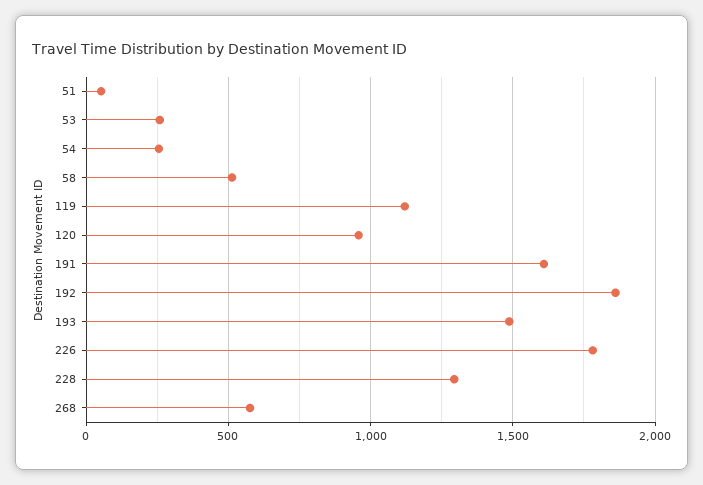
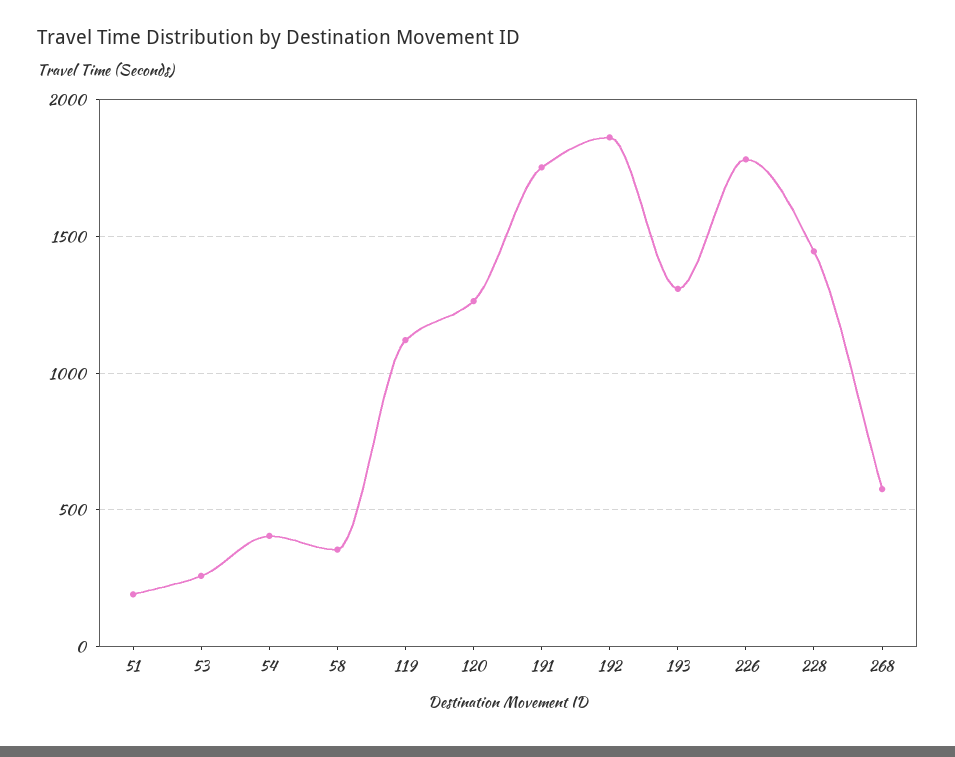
  {
-   "51": 50,
+   "51": 200,
    "53": 250,
-   "54": 250,
+   "54": 400,
-   "58": 500,
+   "58": 350,
    "119": 1100,
-   "120": 950,
+   "120": 1250,
-   "191": 1600,
+   "191": 1750,
    "192": 1850,
-   "193": 1500,
+   "193": 1300,
    "226": 1800,
-   "228": 1300,
+   "228": 1450,
    "268": 600
  }

